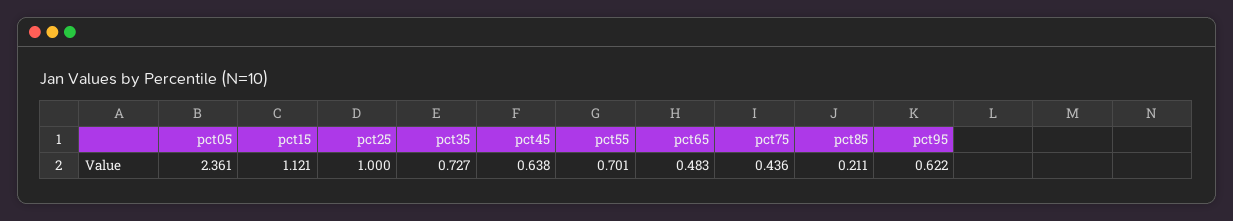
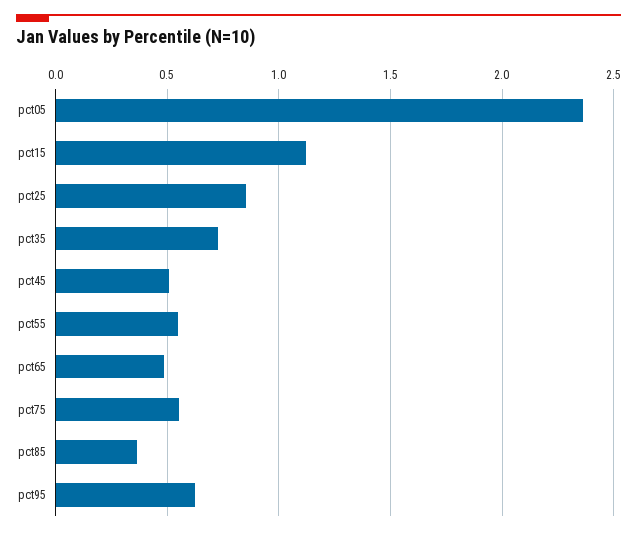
  {
    "pct05": 2.361,
    "pct15": 1.121,
-   "pct25": 1,
+   "pct25": 0.85,
    "pct35": 0.727,
-   "pct45": 0.638,
+   "pct45": 0.5,
-   "pct55": 0.701,
+   "pct55": 0.55,
    "pct65": 0.483,
-   "pct75": 0.436,
+   "pct75": 0.55,
-   "pct85": 0.211,
+   "pct85": 0.35,
    "pct95": 0.622
  }

